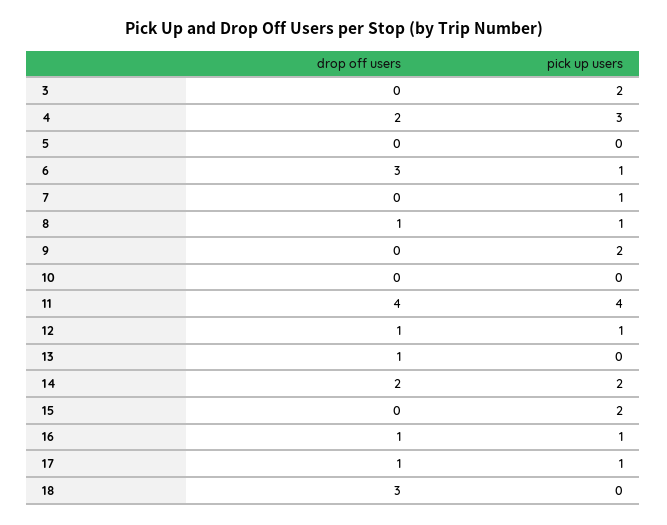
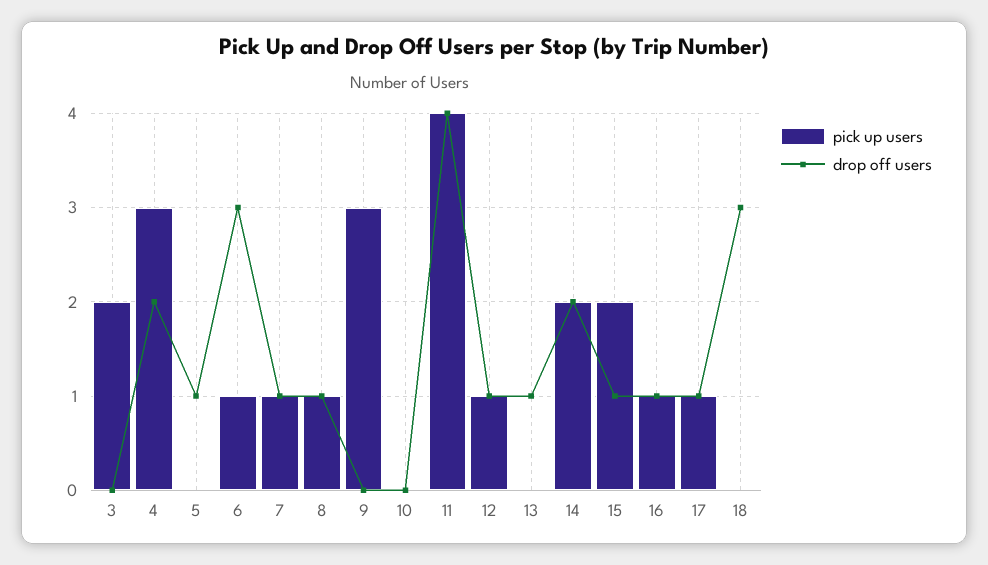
  {
    "drop off users": {
      "3": 0,
      "4": 2,
-     "5": 0,
+     "5": 1,
      "6": 3,
-     "7": 0,
+     "7": 1,
      "8": 1,
      "9": 0,
      "10": 0,
      "11": 4,
      "12": 1,
      "13": 1,
      "14": 2,
-     "15": 0,
+     "15": 1,
      "16": 1,
      "17": 1,
      "18": 3
    },
    "pick up users": {
      "3": 2,
      "4": 3,
      "5": 0,
      "6": 1,
      "7": 1,
      "8": 1,
-     "9": 2,
+     "9": 3,
      "10": 0,
      "11": 4,
      "12": 1,
      "13": 0,
      "14": 2,
      "15": 2,
      "16": 1,
      "17": 1,
      "18": 0
    }
  }

